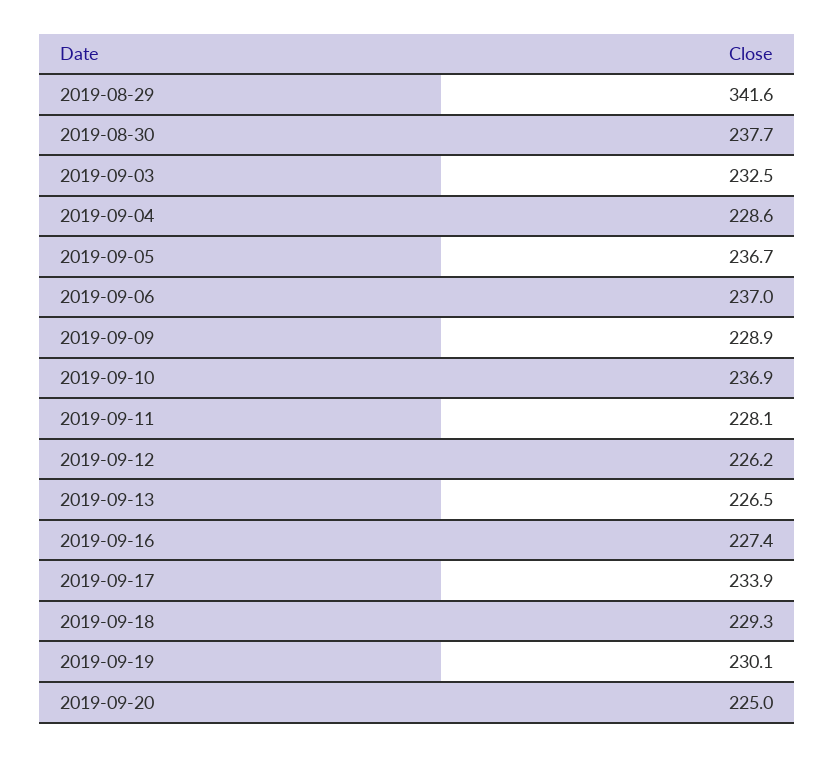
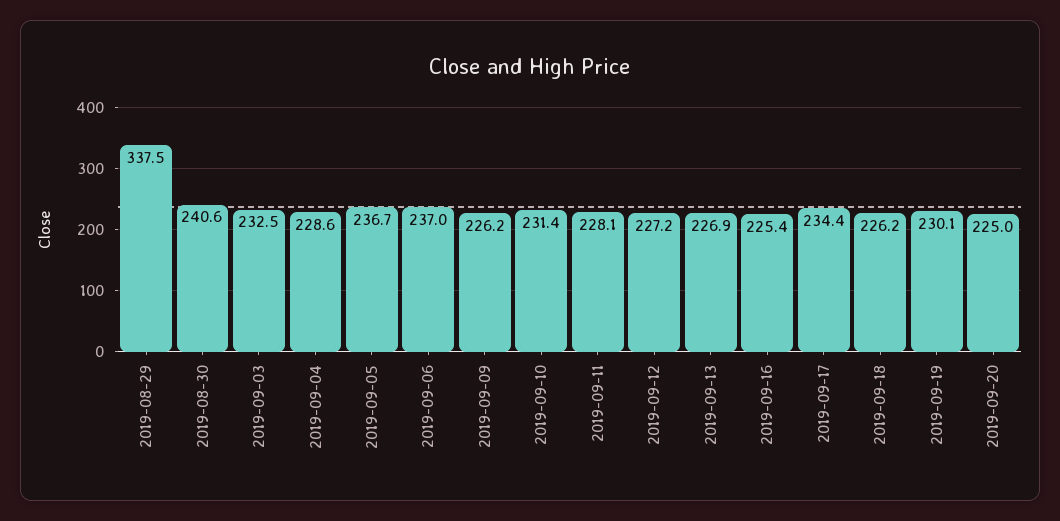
  {
-   "2019-08-29": 341.6,
+   "2019-08-29": 337.5,
-   "2019-08-30": 237.7,
+   "2019-08-30": 240.6,
    "2019-09-03": 232.5,
    "2019-09-04": 228.6,
    "2019-09-05": 236.7,
    "2019-09-06": 237,
-   "2019-09-09": 228.9,
+   "2019-09-09": 226.2,
-   "2019-09-10": 236.9,
+   "2019-09-10": 231.4,
    "2019-09-11": 228.1,
-   "2019-09-12": 226.2,
+   "2019-09-12": 227.2,
-   "2019-09-13": 226.5,
+   "2019-09-13": 226.9,
-   "2019-09-16": 227.4,
+   "2019-09-16": 225.4,
-   "2019-09-17": 233.9,
+   "2019-09-17": 234.4,
-   "2019-09-18": 229.3,
+   "2019-09-18": 226.2,
    "2019-09-19": 230.1,
    "2019-09-20": 225
  }

